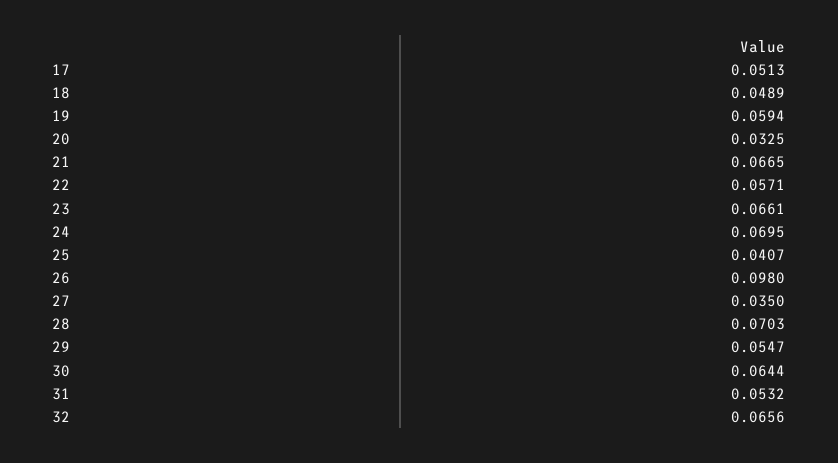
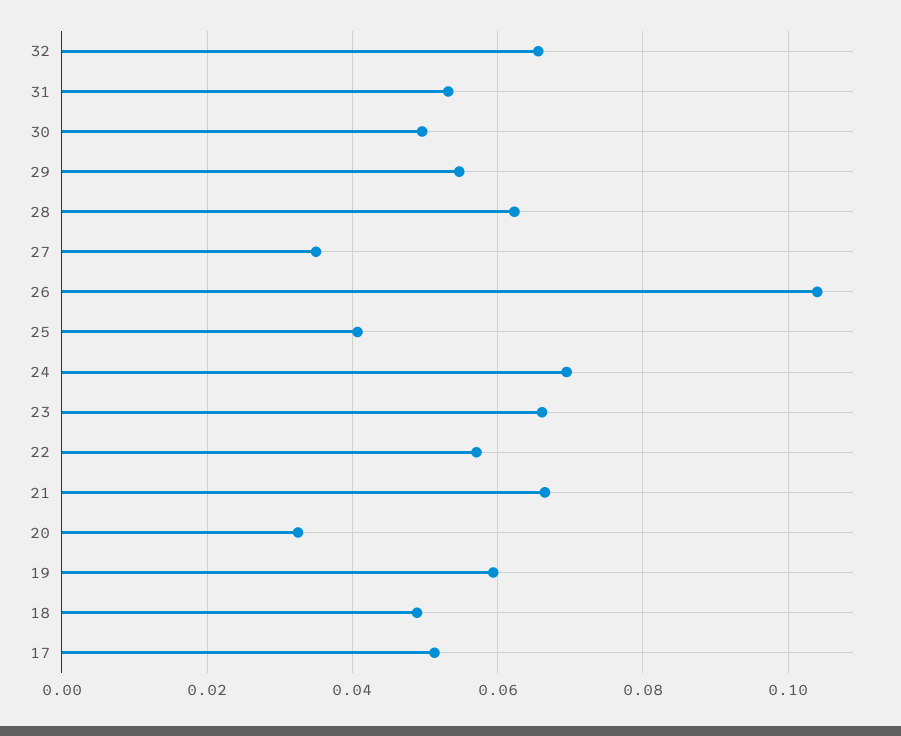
  {
    "17": 0.0513,
    "18": 0.0489,
    "19": 0.0594,
    "20": 0.0325,
    "21": 0.0665,
    "22": 0.0571,
    "23": 0.0661,
    "24": 0.0695,
    "25": 0.0407,
-   "26": 0.098,
+   "26": 0.104,
    "27": 0.035,
-   "28": 0.0703,
+   "28": 0.062,
    "29": 0.0547,
-   "30": 0.0644,
+   "30": 0.05,
    "31": 0.0532,
    "32": 0.0656
  }

